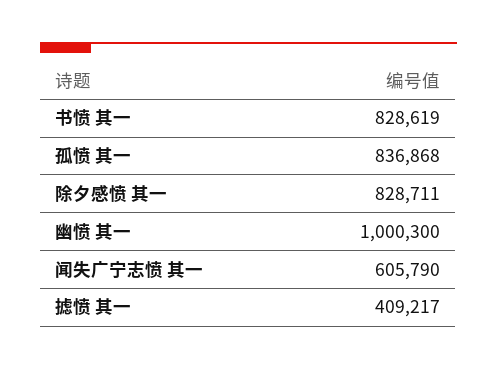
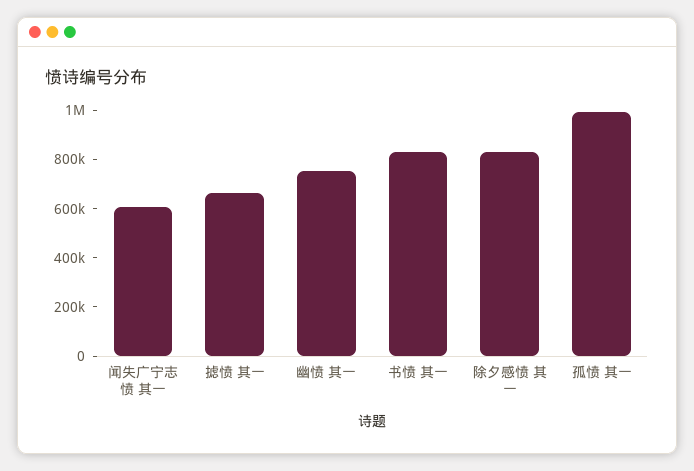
  {
    "书愤 其一": 828619,
-   "孤愤 其一": 836868,
+   "孤愤 其一": 1000000,
    "除夕感愤 其一": 828711,
-   "幽愤 其一": 1000300,
+   "幽愤 其一": 750000,
    "闻失广宁志愤 其一": 605790,
-   "摅愤 其一": 409217
+   "摅愤 其一": 650000
  }

